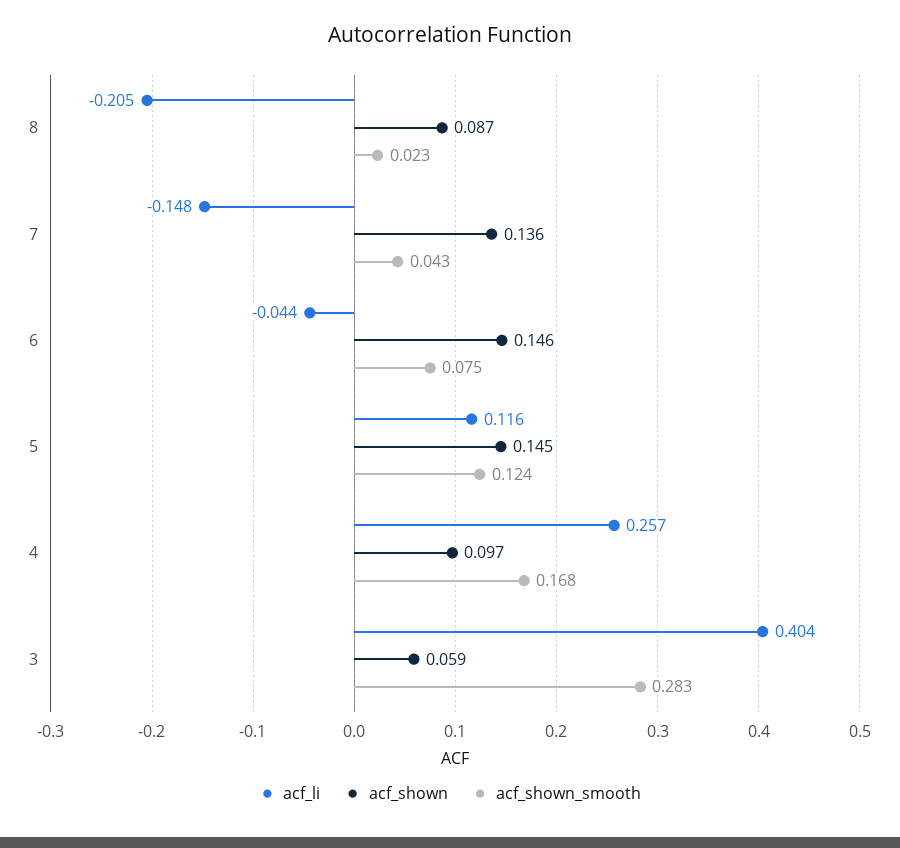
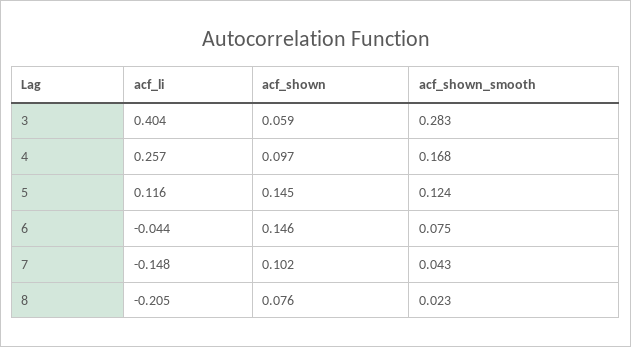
  {
    "acf_li": {
      "8": -0.205,
      "7": -0.148,
      "6": -0.044,
      "5": 0.116,
      "4": 0.257,
      "3": 0.404
    },
    "acf_shown": {
-     "8": 0.087,
+     "8": 0.076,
-     "7": 0.136,
+     "7": 0.102,
      "6": 0.146,
      "5": 0.145,
      "4": 0.097,
      "3": 0.059
    },
    "acf_shown_smooth": {
      "8": 0.023,
      "7": 0.043,
      "6": 0.075,
      "5": 0.124,
      "4": 0.168,
      "3": 0.283
    }
  }

